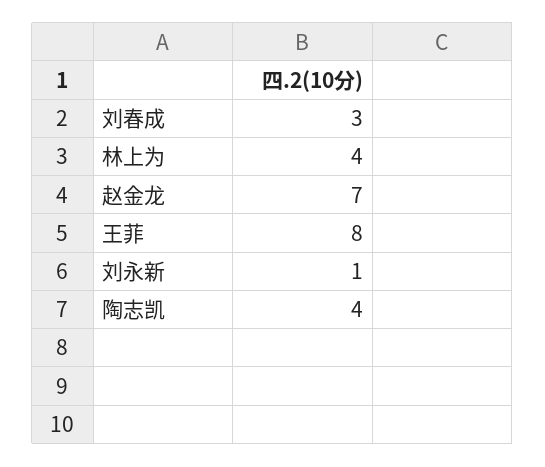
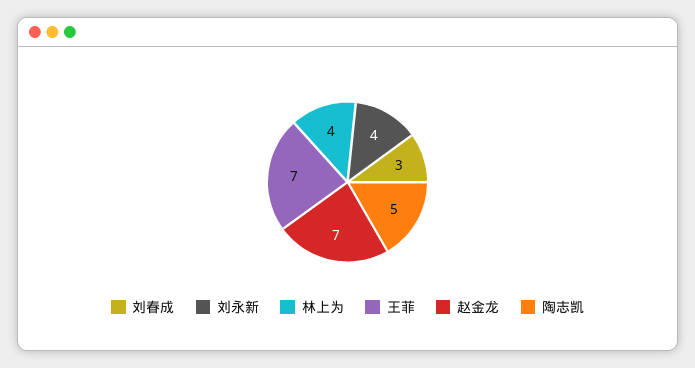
  {
    "刘春成": 3,
    "林上为": 4,
    "赵金龙": 7,
-   "王菲": 8,
+   "王菲": 7,
-   "刘永新": 1,
+   "刘永新": 4,
-   "陶志凯": 4
+   "陶志凯": 5
  }

